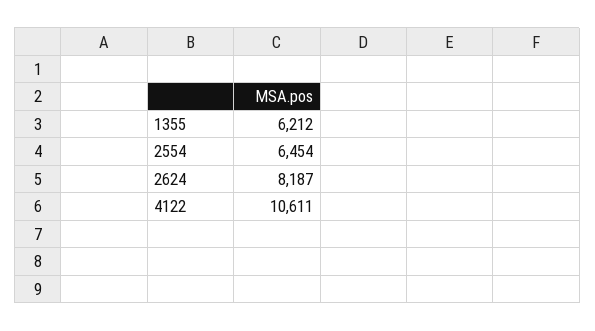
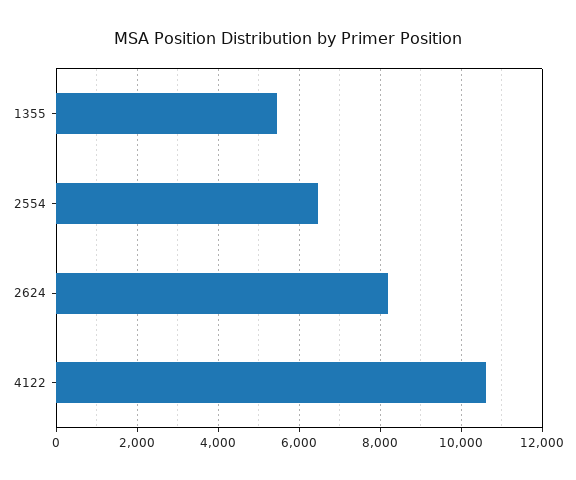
  {
-   "1355": 6212,
+   "1355": 5400,
    "2554": 6454,
    "2624": 8187,
    "4122": 10611
  }

